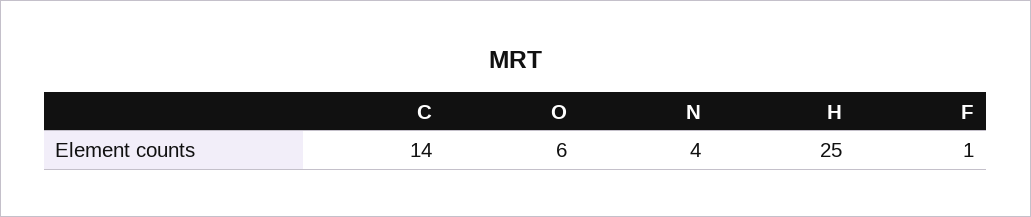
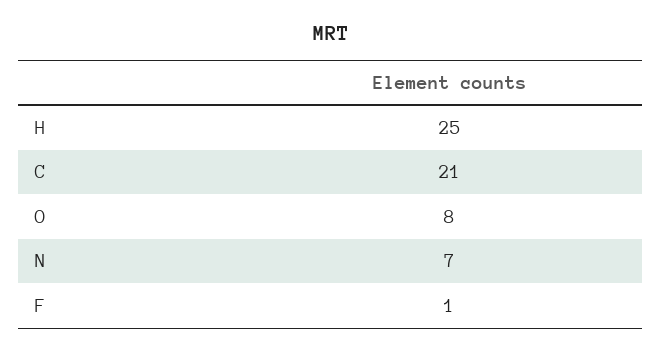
  {
-   "C": 14,
+   "C": 21,
-   "O": 6,
+   "O": 8,
-   "N": 4,
+   "N": 7,
    "H": 25,
    "F": 1
  }

